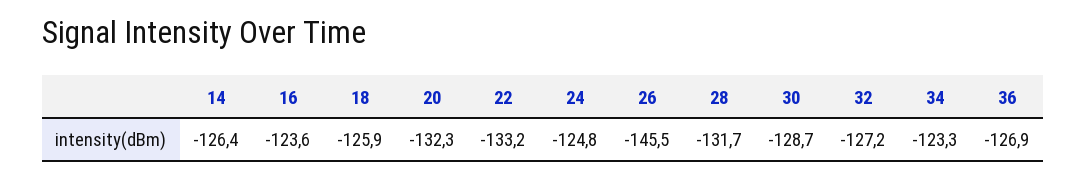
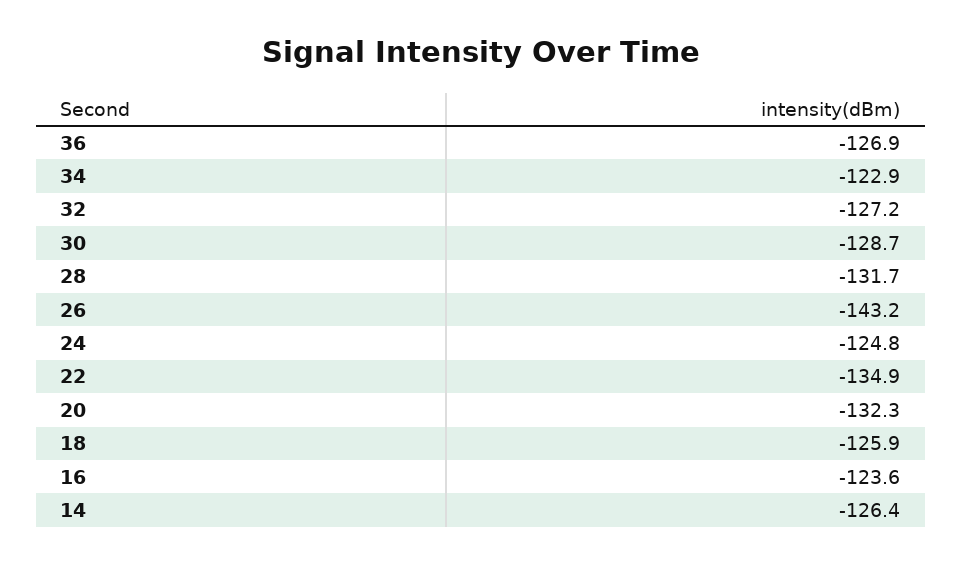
  {
    "14": -126.4,
    "16": -123.6,
    "18": -125.9,
    "20": -132.3,
-   "22": -133.2,
+   "22": -134.9,
    "24": -124.8,
-   "26": -145.5,
+   "26": -143.2,
    "28": -131.7,
    "30": -128.7,
    "32": -127.2,
-   "34": -123.3,
+   "34": -122.9,
    "36": -126.9
  }

